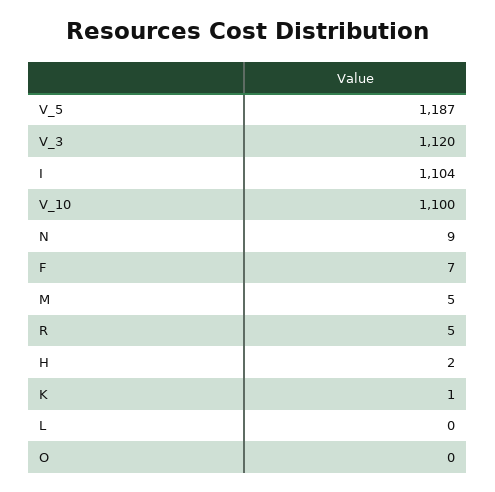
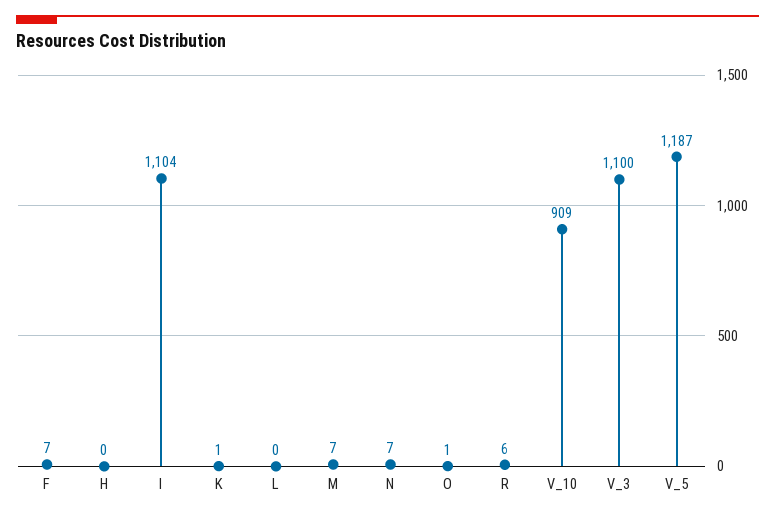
  {
    "V_5": 1187,
-   "V_3": 1120,
+   "V_3": 1100,
    "I": 1104,
-   "V_10": 1100,
+   "V_10": 909,
-   "N": 9,
+   "N": 7,
    "F": 7,
-   "M": 5,
+   "M": 7,
-   "R": 5,
+   "R": 6,
-   "H": 2,
+   "H": 0,
    "K": 1,
    "L": 0,
-   "O": 0
+   "O": 1
  }

